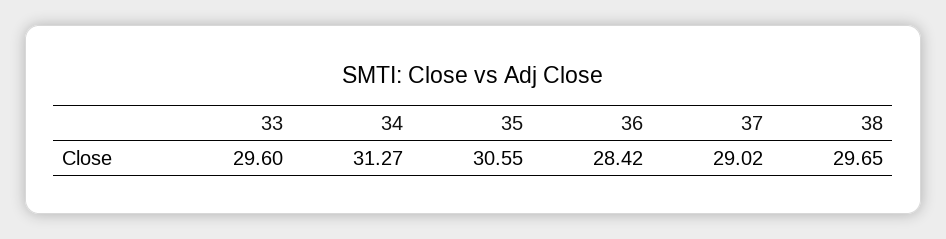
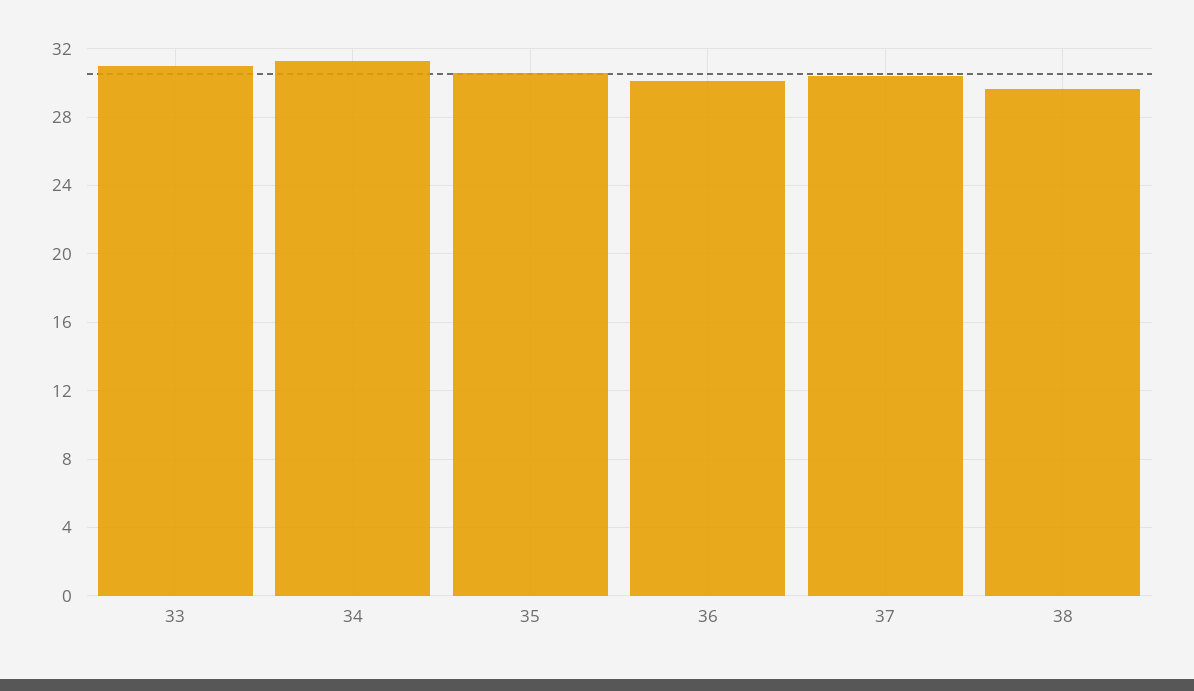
  {
-   "33": 29.6,
+   "33": 31,
    "34": 31.27,
    "35": 30.55,
-   "36": 28.42,
+   "36": 30,
-   "37": 29.02,
+   "37": 30.5,
    "38": 29.65
  }

